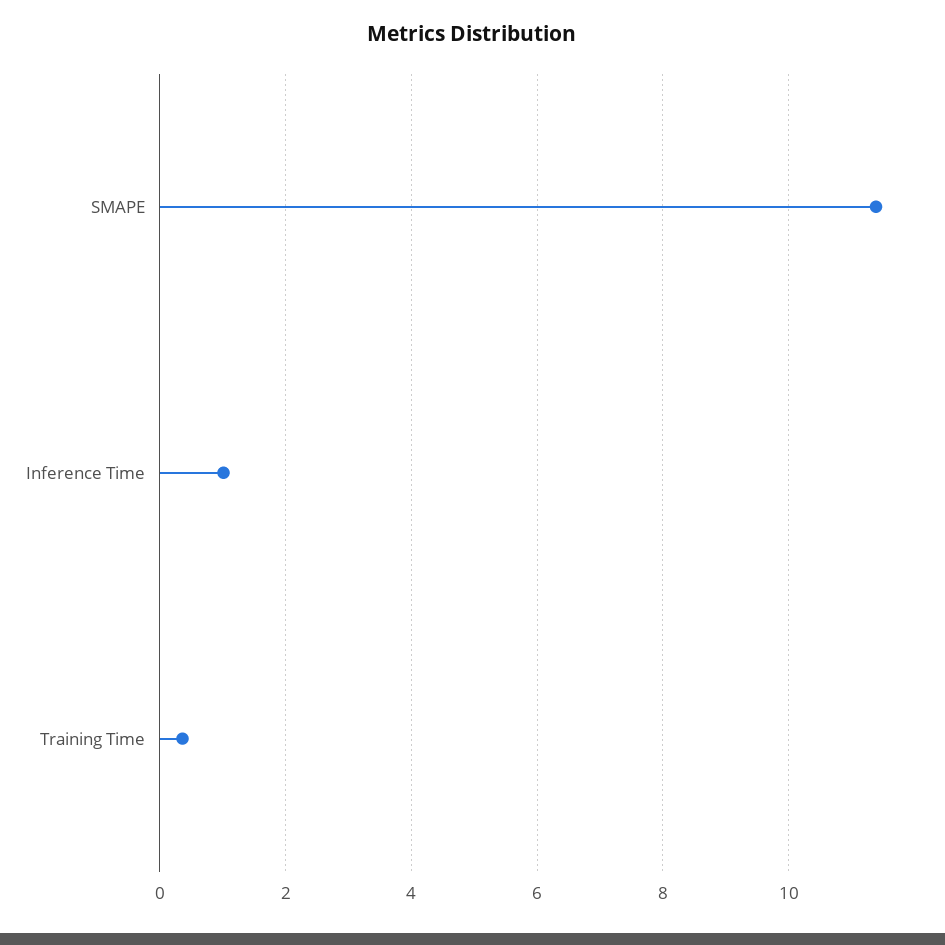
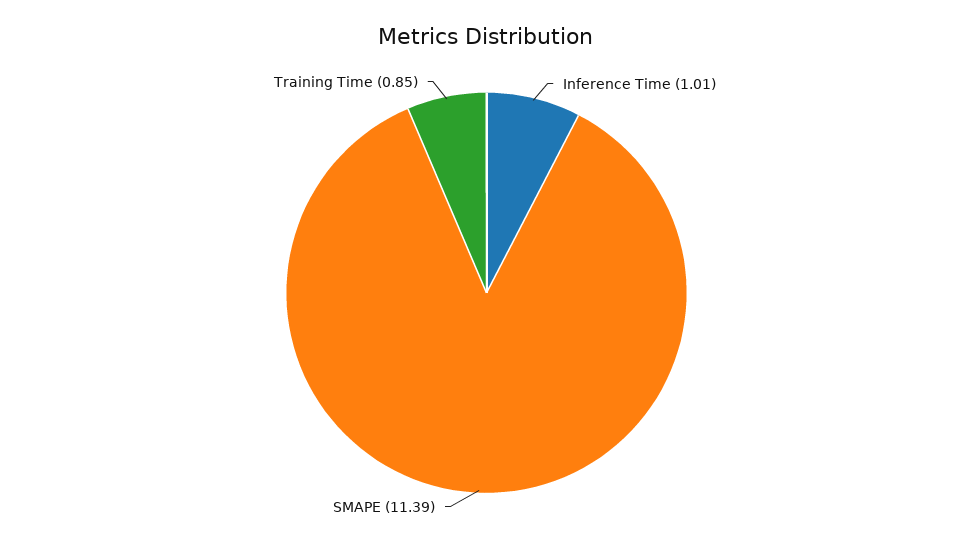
  {
    "SMAPE": 11.39,
    "Inference Time": 1.01,
-   "Training Time": 0.4
+   "Training Time": 0.85
  }

